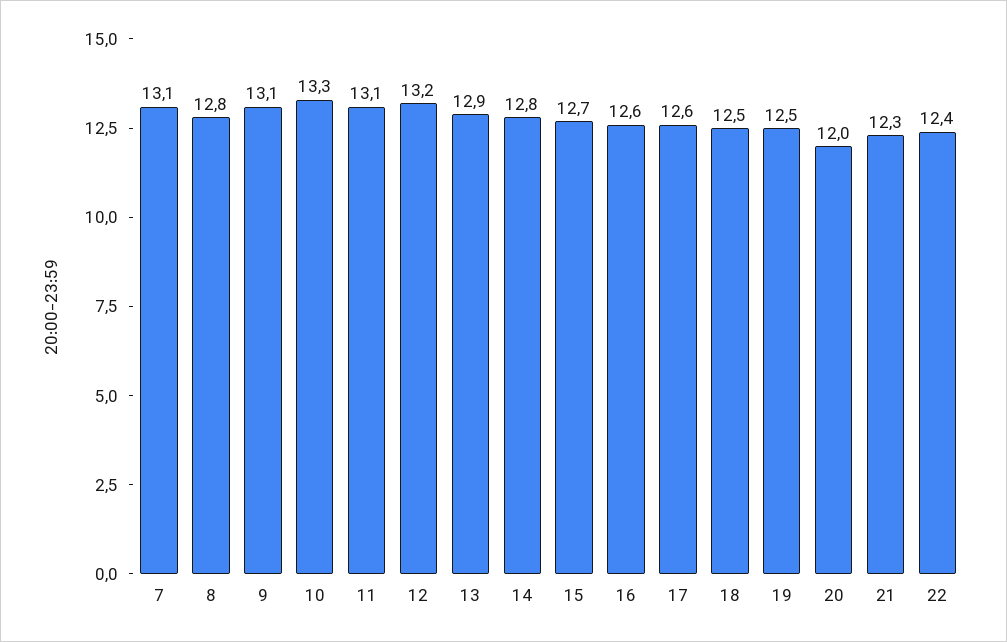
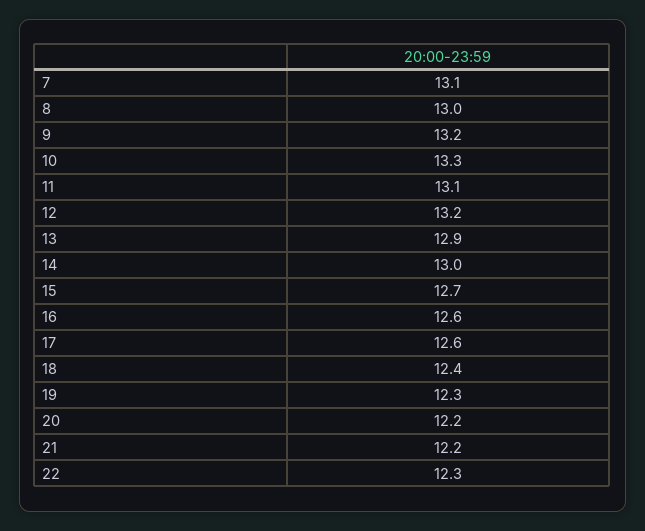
  {
    "7": 13.1,
-   "8": 12.8,
+   "8": 13,
-   "9": 13.1,
+   "9": 13.2,
    "10": 13.3,
    "11": 13.1,
    "12": 13.2,
    "13": 12.9,
-   "14": 12.8,
+   "14": 13,
    "15": 12.7,
    "16": 12.6,
    "17": 12.6,
-   "18": 12.5,
+   "18": 12.4,
-   "19": 12.5,
+   "19": 12.3,
-   "20": 12,
+   "20": 12.2,
-   "21": 12.3,
+   "21": 12.2,
-   "22": 12.4
+   "22": 12.3
  }

